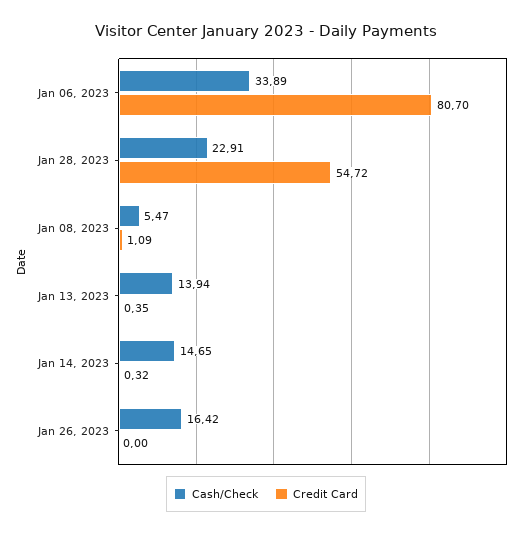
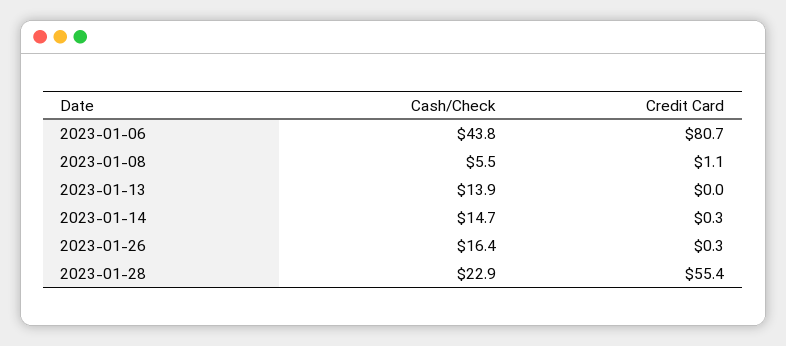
  {
    "Cash/Check": {
-     "Jan 06, 2023": 33.89,
+     "Jan 06, 2023": 43.8,
      "Jan 28, 2023": 22.91,
      "Jan 08, 2023": 5.47,
      "Jan 13, 2023": 13.94,
      "Jan 14, 2023": 14.65,
      "Jan 26, 2023": 16.42
    },
    "Credit Card": {
      "Jan 06, 2023": 80.7,
-     "Jan 28, 2023": 54.72,
+     "Jan 28, 2023": 55.4,
      "Jan 08, 2023": 1.09,
-     "Jan 13, 2023": 0.35,
+     "Jan 13, 2023": 0,
      "Jan 14, 2023": 0.32,
-     "Jan 26, 2023": 0
+     "Jan 26, 2023": 0.3
    }
  }

